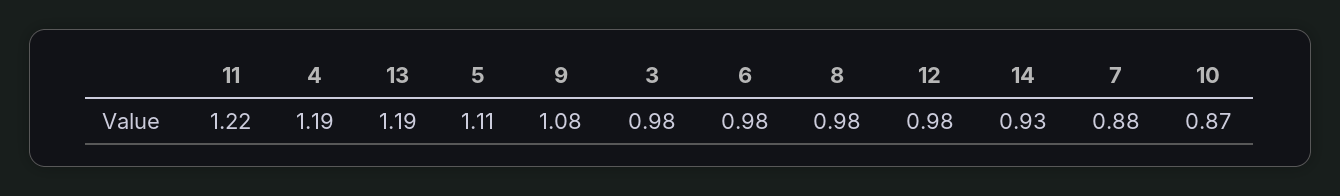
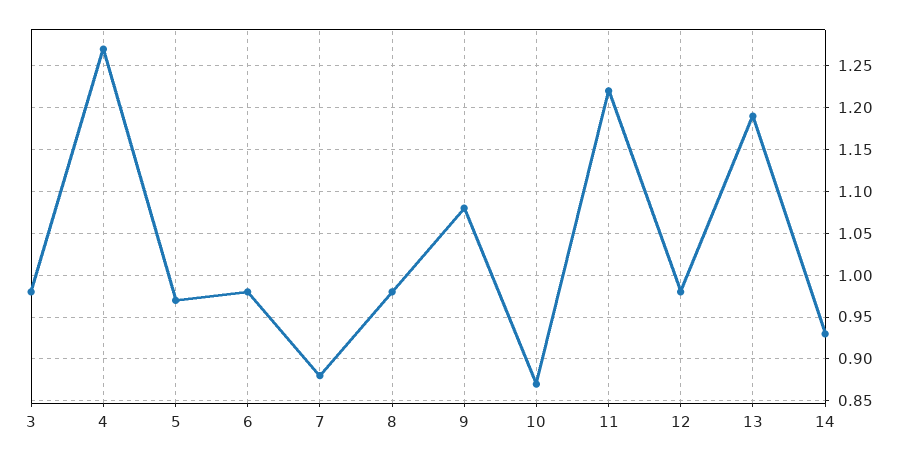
  {
    "11": 1.22,
-   "4": 1.19,
+   "4": 1.27,
    "13": 1.19,
-   "5": 1.11,
+   "5": 0.97,
    "9": 1.08,
    "3": 0.98,
    "6": 0.98,
    "8": 0.98,
    "12": 0.98,
    "14": 0.93,
    "7": 0.88,
    "10": 0.87
  }

